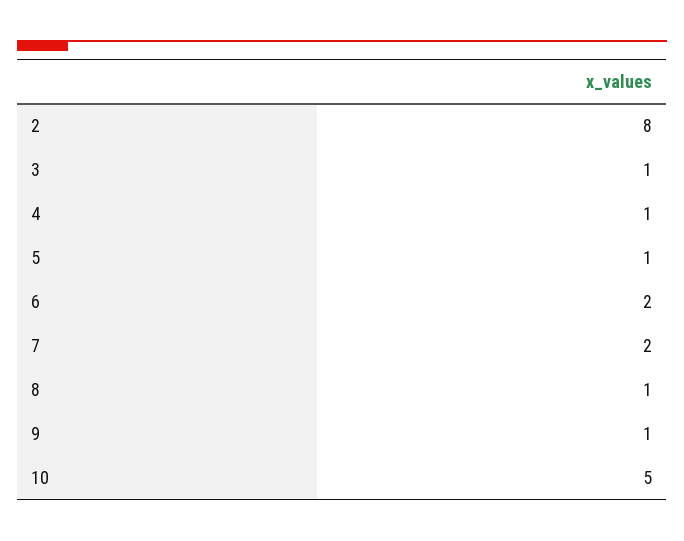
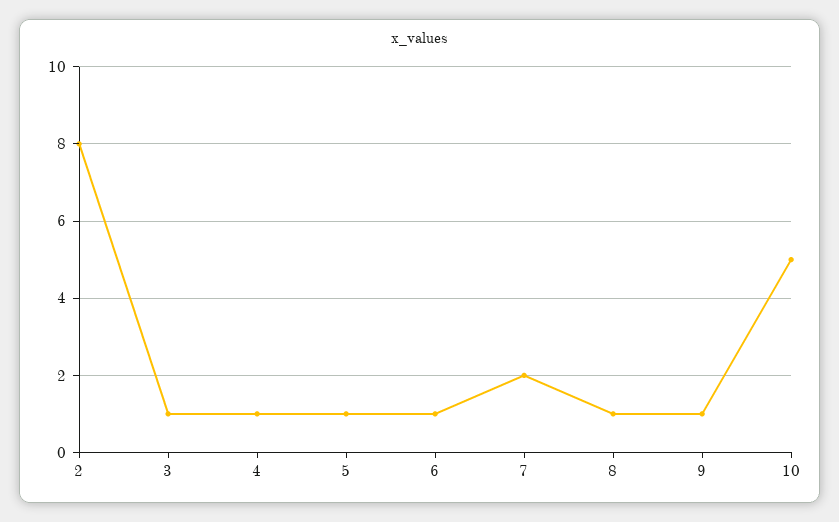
  {
    "2": 8,
    "3": 1,
    "4": 1,
    "5": 1,
-   "6": 2,
+   "6": 1,
    "7": 2,
    "8": 1,
    "9": 1,
    "10": 5
  }

